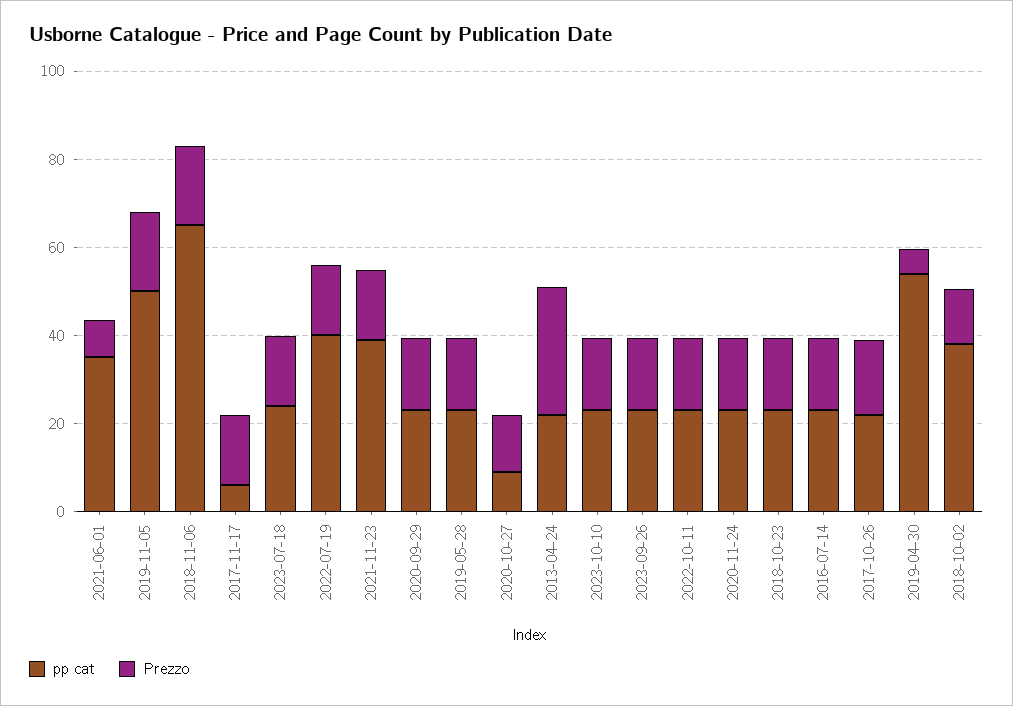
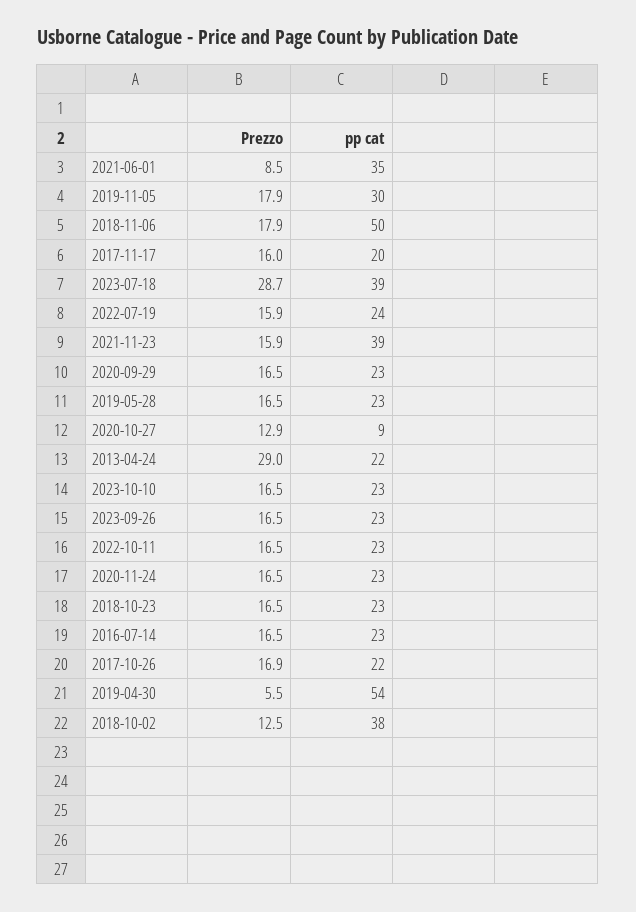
  {
    "pp cat": {
      "2021-06-01": 35,
-     "2019-11-05": 50,
+     "2019-11-05": 30,
-     "2018-11-06": 65,
+     "2018-11-06": 50,
-     "2017-11-17": 5,
+     "2017-11-17": 20,
-     "2023-07-18": 25,
+     "2023-07-18": 39,
-     "2022-07-19": 40,
+     "2022-07-19": 24,
      "2021-11-23": 39,
      "2020-09-29": 23,
      "2019-05-28": 23,
      "2020-10-27": 9,
      "2013-04-24": 22,
      "2023-10-10": 23,
      "2023-09-26": 23,
      "2022-10-11": 23,
      "2020-11-24": 23,
      "2018-10-23": 23,
      "2016-07-14": 23,
      "2017-10-26": 22,
      "2019-04-30": 54,
      "2018-10-02": 38
    },
    "Prezzo": {
      "2021-06-01": 8.5,
      "2019-11-05": 17.9,
      "2018-11-06": 17.9,
      "2017-11-17": 16,
-     "2023-07-18": 15,
+     "2023-07-18": 28.7,
      "2022-07-19": 15.9,
      "2021-11-23": 15.9,
      "2020-09-29": 16.5,
      "2019-05-28": 16.5,
      "2020-10-27": 12.9,
      "2013-04-24": 29,
      "2023-10-10": 16.5,
      "2023-09-26": 16.5,
      "2022-10-11": 16.5,
      "2020-11-24": 16.5,
      "2018-10-23": 16.5,
      "2016-07-14": 16.5,
      "2017-10-26": 16.9,
      "2019-04-30": 5.5,
      "2018-10-02": 12.5
    }
  }

